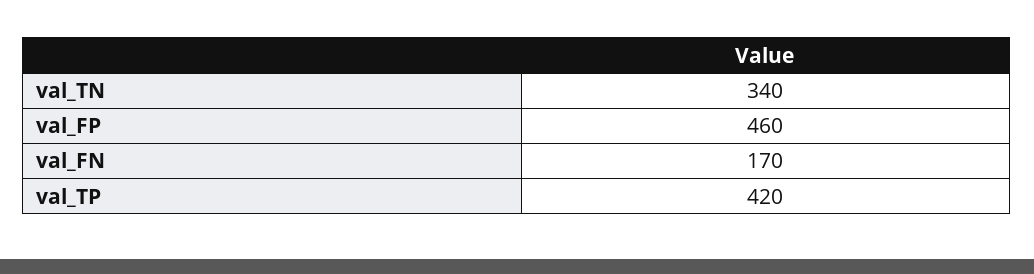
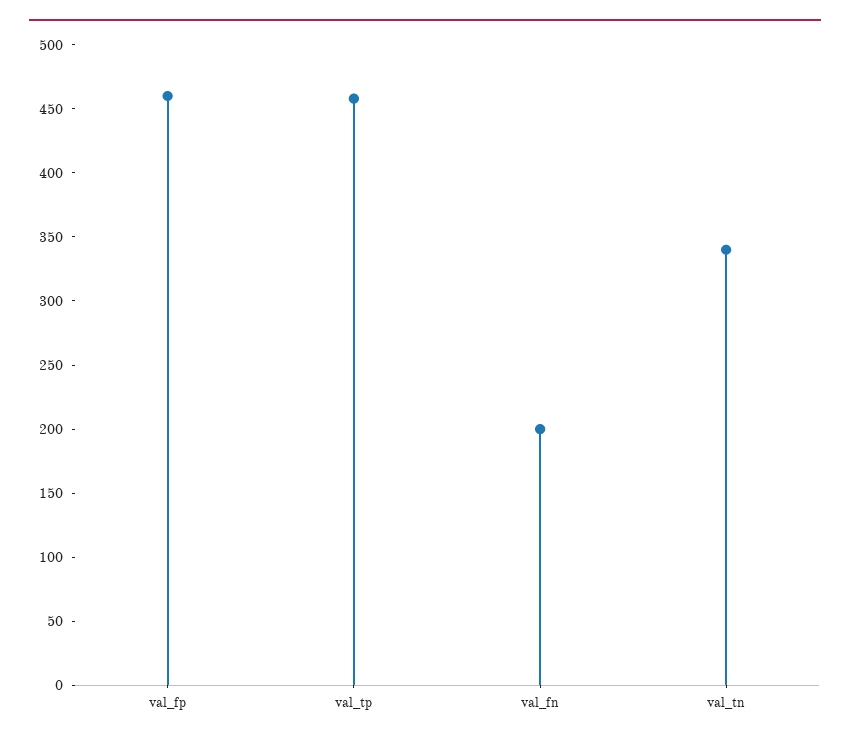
  {
    "val_TN": 340,
    "val_FP": 460,
-   "val_FN": 170,
+   "val_FN": 200,
-   "val_TP": 420
+   "val_TP": 460
  }

